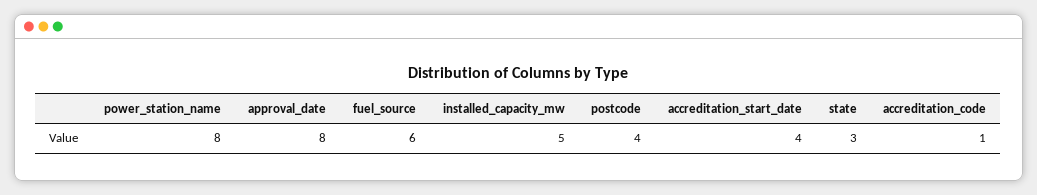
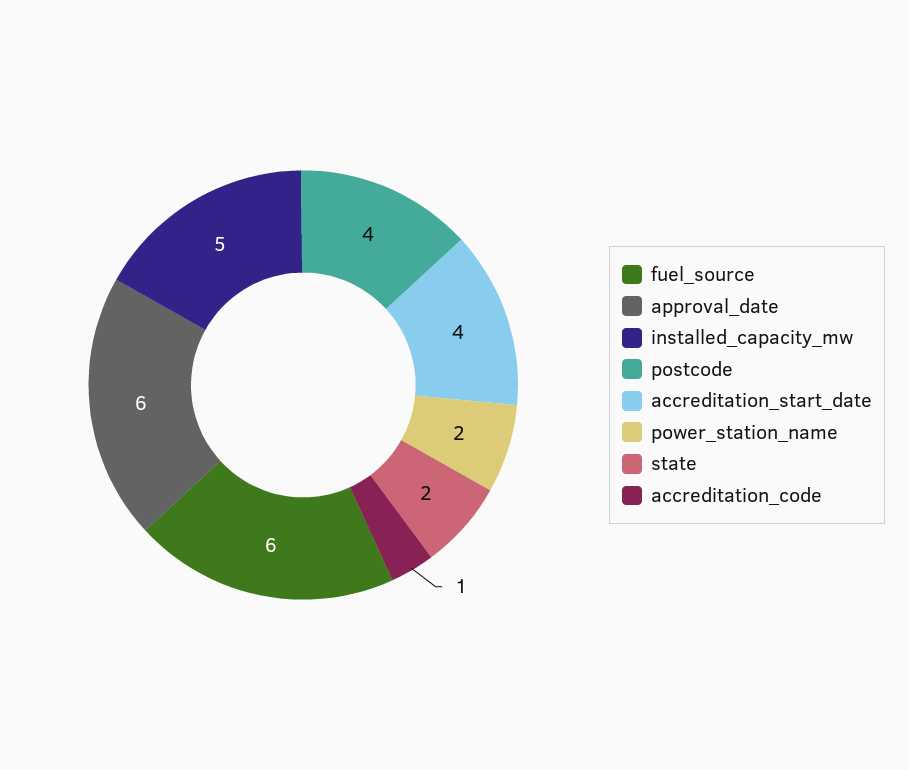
  {
-   "power_station_name": 8,
+   "power_station_name": 2,
-   "approval_date": 8,
+   "approval_date": 6,
    "fuel_source": 6,
    "installed_capacity_mw": 5,
    "postcode": 4,
    "accreditation_start_date": 4,
-   "state": 3,
+   "state": 2,
    "accreditation_code": 1
  }

